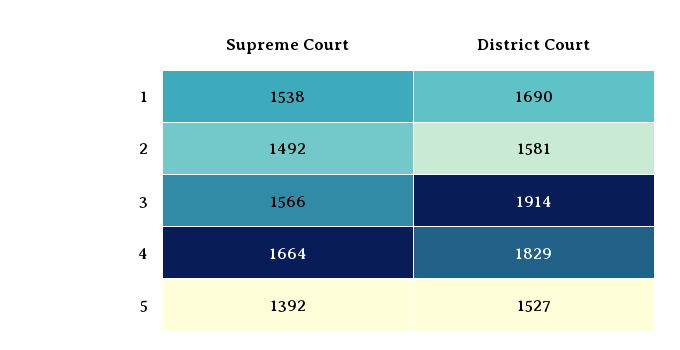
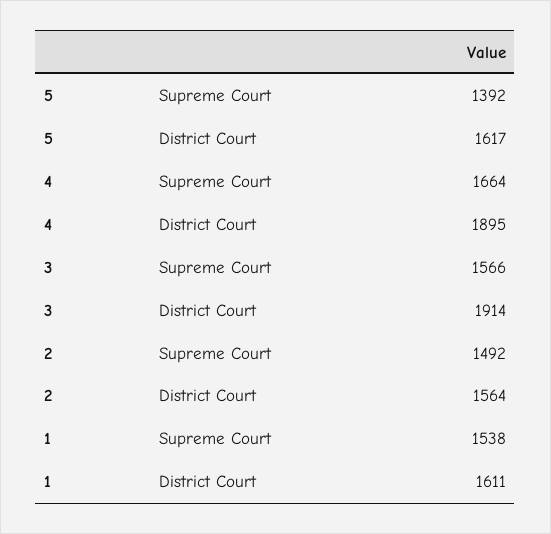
  {
    "Supreme Court": {
      "1": 1538,
      "2": 1492,
      "3": 1566,
      "4": 1664,
      "5": 1392
    },
    "District Court": {
-     "1": 1690,
+     "1": 1611,
-     "2": 1581,
+     "2": 1564,
      "3": 1914,
-     "4": 1829,
+     "4": 1895,
-     "5": 1527
+     "5": 1617
    }
  }

